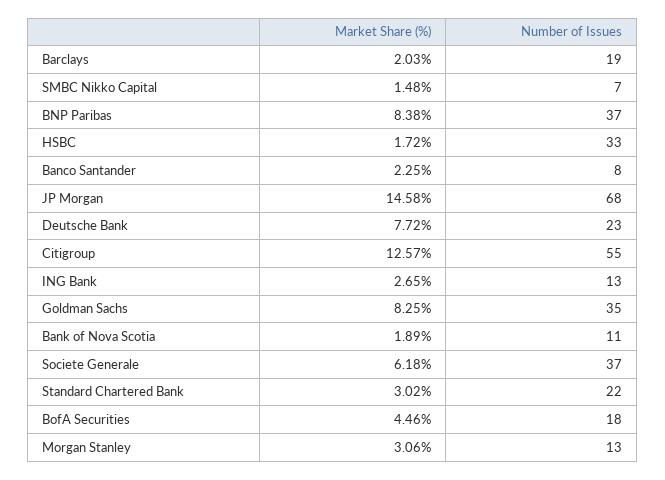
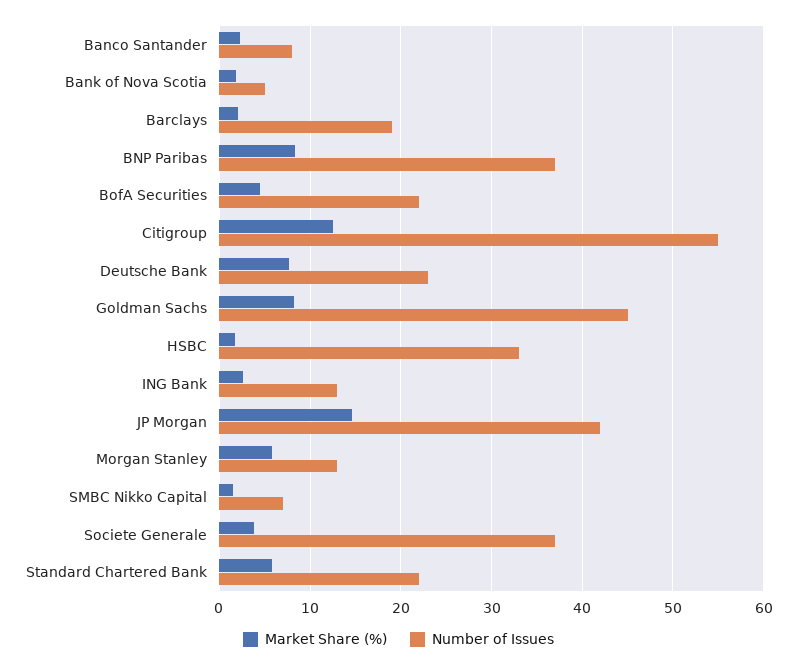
  {
    "Market Share (%)": {
      "Barclays": 2.03,
      "SMBC Nikko Capital": 1.48,
      "BNP Paribas": 8.38,
      "HSBC": 1.72,
      "Banco Santander": 2.25,
      "JP Morgan": 14.58,
      "Deutsche Bank": 7.72,
      "Citigroup": 12.57,
      "ING Bank": 2.65,
      "Goldman Sachs": 8.25,
      "Bank of Nova Scotia": 1.89,
-     "Societe Generale": 6.18,
+     "Societe Generale": 4,
-     "Standard Chartered Bank": 3.02,
+     "Standard Chartered Bank": 6,
      "BofA Securities": 4.46,
-     "Morgan Stanley": 3.06
+     "Morgan Stanley": 6
    },
    "Number of Issues": {
      "Barclays": 19,
      "SMBC Nikko Capital": 7,
      "BNP Paribas": 37,
      "HSBC": 33,
      "Banco Santander": 8,
-     "JP Morgan": 68,
+     "JP Morgan": 42,
      "Deutsche Bank": 23,
      "Citigroup": 55,
      "ING Bank": 13,
-     "Goldman Sachs": 35,
+     "Goldman Sachs": 45,
-     "Bank of Nova Scotia": 11,
+     "Bank of Nova Scotia": 5,
      "Societe Generale": 37,
      "Standard Chartered Bank": 22,
-     "BofA Securities": 18,
+     "BofA Securities": 22,
      "Morgan Stanley": 13
    }
  }

